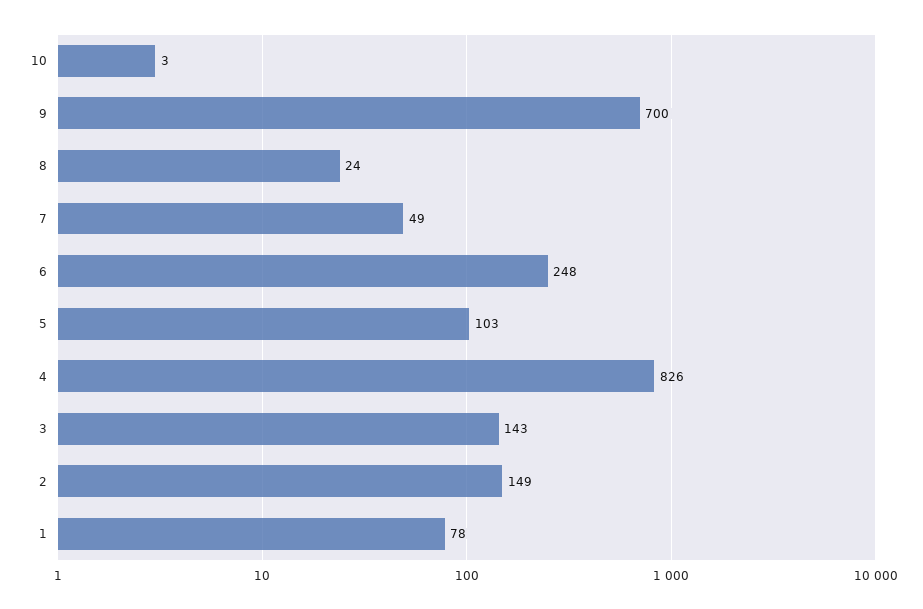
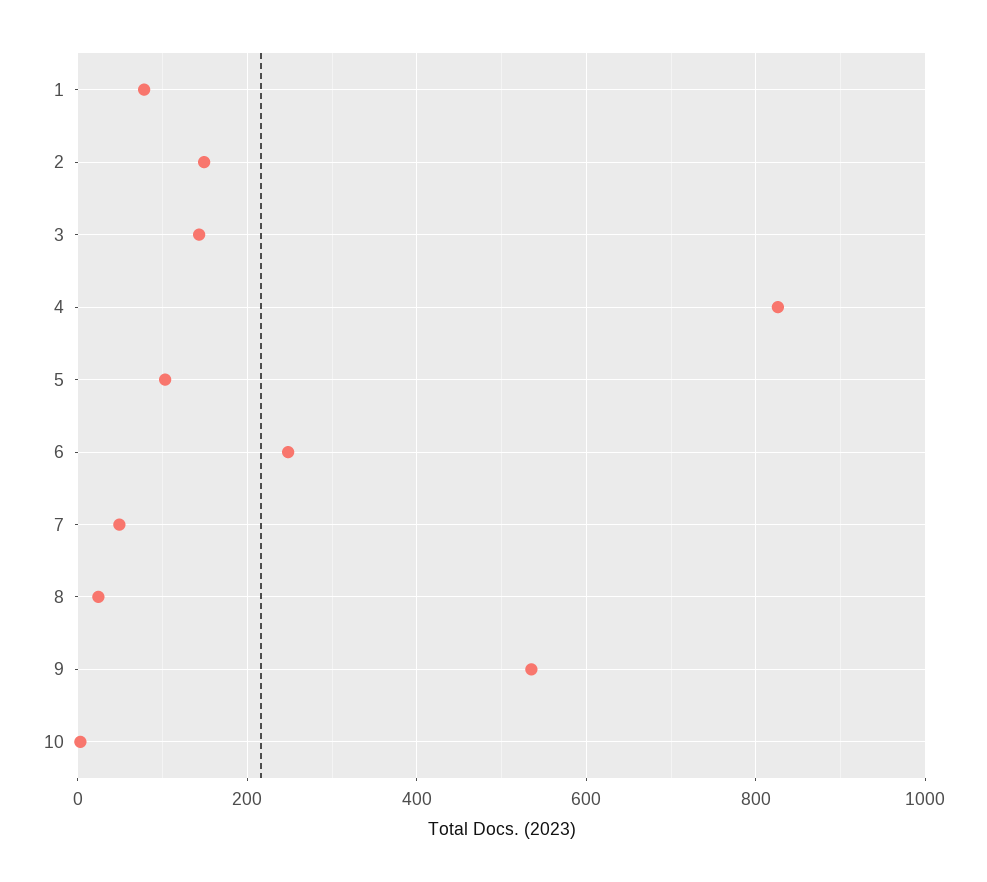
  {
    "10": 3,
-   "9": 700,
+   "9": 540,
    "8": 24,
    "7": 49,
    "6": 248,
    "5": 103,
    "4": 826,
    "3": 143,
    "2": 149,
    "1": 78
  }

